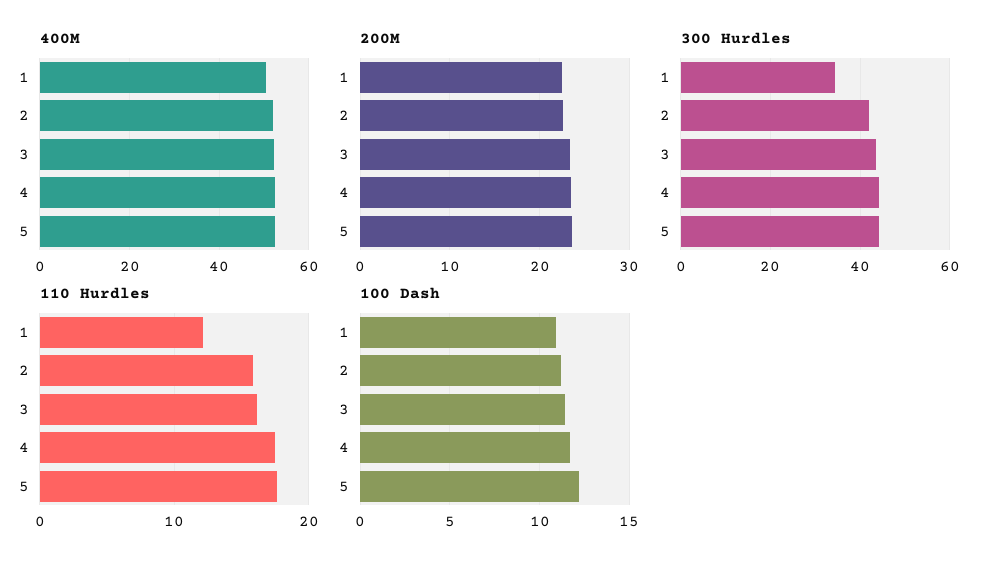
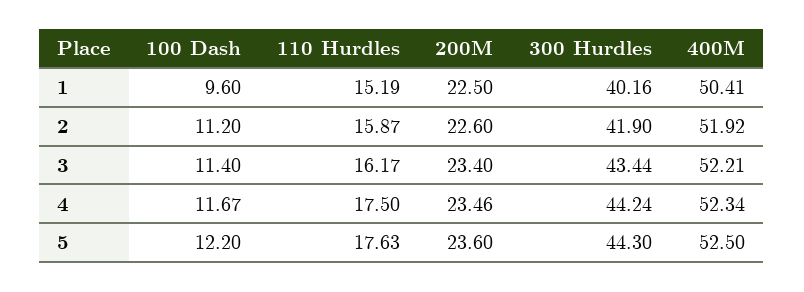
  {
    "400M": {
      "1": 50.41,
      "2": 51.92,
      "3": 52.21,
      "4": 52.34,
      "5": 52.5
    },
    "200M": {
      "1": 22.5,
      "2": 22.6,
      "3": 23.4,
      "4": 23.46,
      "5": 23.6
    },
    "300 Hurdles": {
-     "1": 34,
+     "1": 40.16,
      "2": 41.9,
      "3": 43.44,
      "4": 44.24,
      "5": 44.3
    },
    "110 Hurdles": {
-     "1": 12,
+     "1": 15.19,
      "2": 15.87,
      "3": 16.17,
      "4": 17.5,
      "5": 17.63
    },
    "100 Dash": {
-     "1": 11,
+     "1": 9.6,
      "2": 11.2,
      "3": 11.4,
      "4": 11.67,
      "5": 12.2
    }
  }

